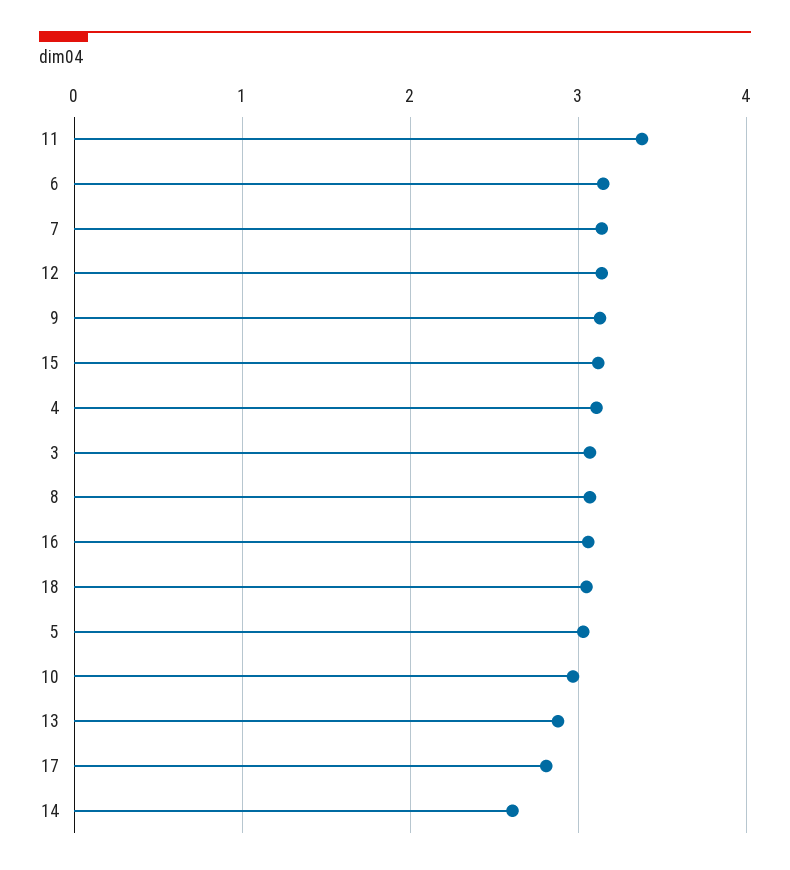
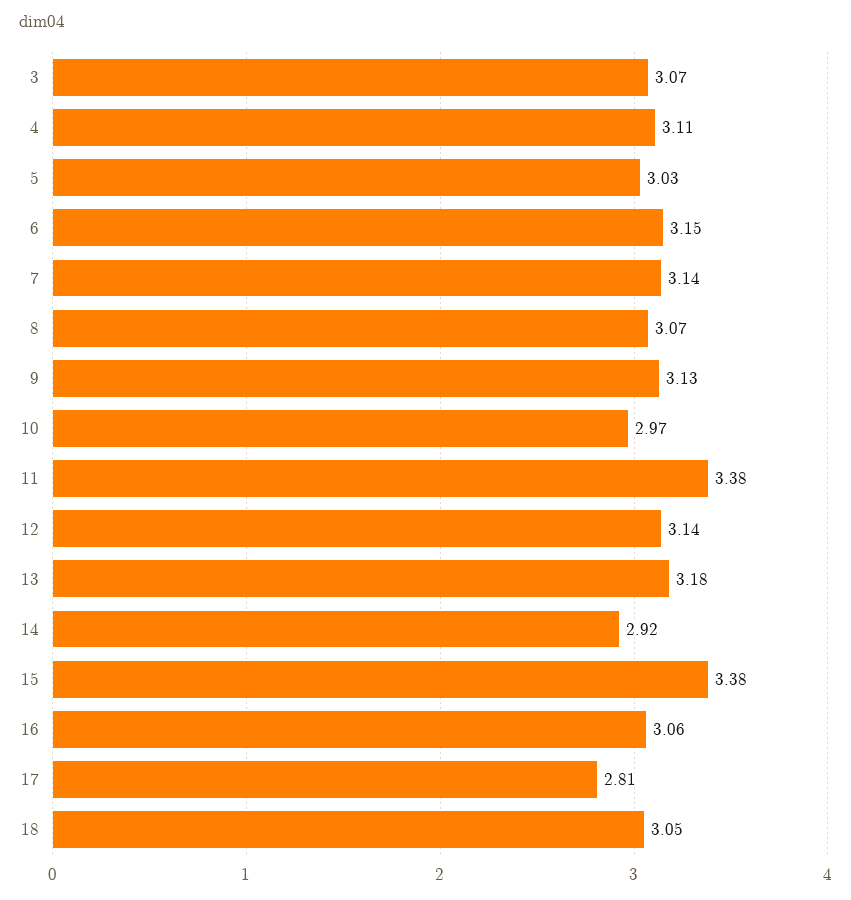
  {
    "11": 3.38,
    "6": 3.15,
    "7": 3.14,
    "12": 3.14,
    "9": 3.13,
-   "15": 3.1,
+   "15": 3.38,
    "4": 3.11,
    "3": 3.07,
    "8": 3.07,
    "16": 3.06,
    "18": 3.05,
    "5": 3.03,
    "10": 2.97,
-   "13": 2.9,
+   "13": 3.18,
    "17": 2.81,
-   "14": 2.6
+   "14": 2.92
  }

